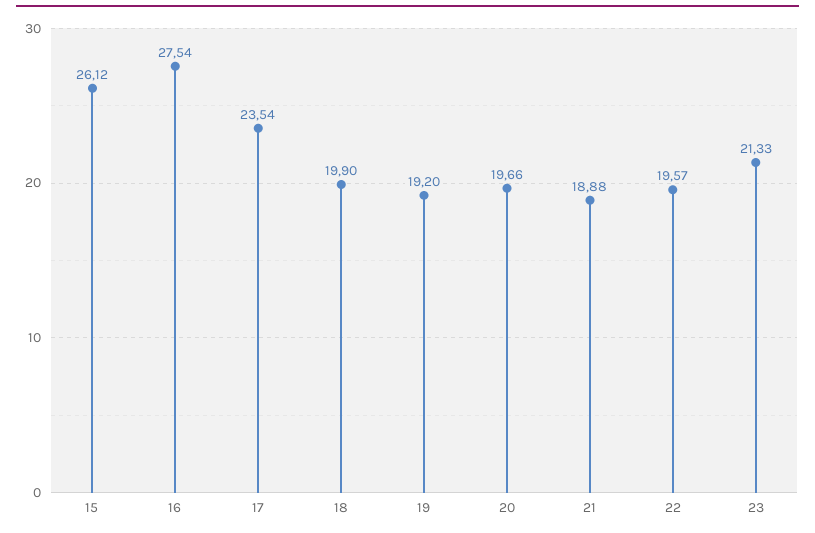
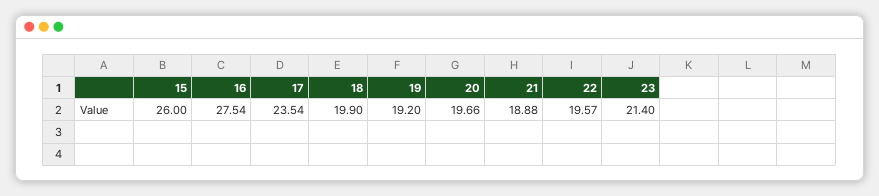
  {
-   "15": 26.12,
+   "15": 26,
    "16": 27.54,
    "17": 23.54,
    "18": 19.9,
    "19": 19.2,
    "20": 19.66,
    "21": 18.88,
    "22": 19.57,
-   "23": 21.33
+   "23": 21.4
  }

